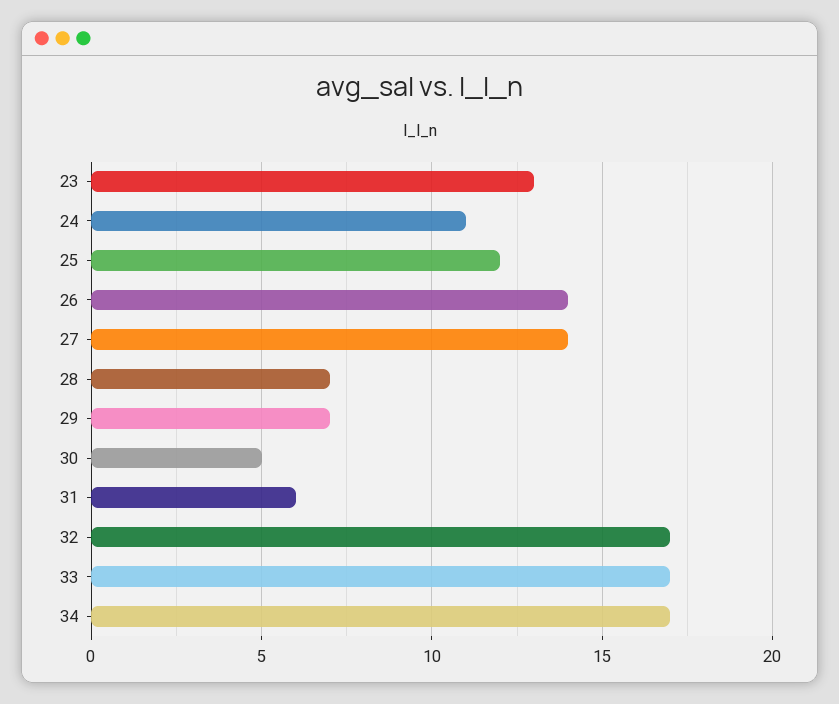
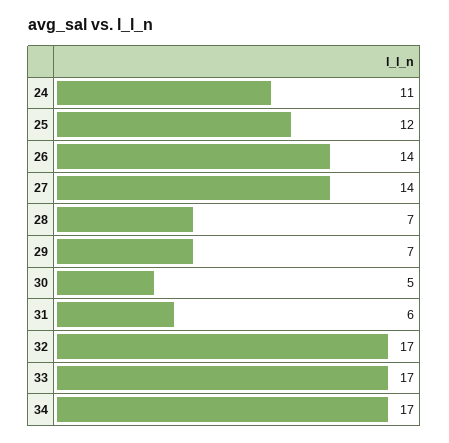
  {
-   "23": 13,
    "24": 11,
    "25": 12,
    "26": 14,
    "27": 14,
    "28": 7,
    "29": 7,
    "30": 5,
    "31": 6,
    "32": 17,
    "33": 17,
    "34": 17
  }

